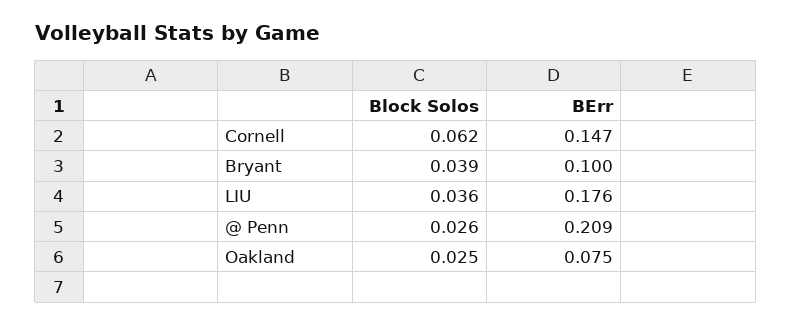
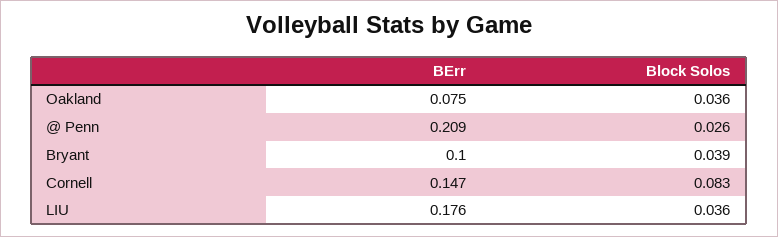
  {
    "Block Solos": {
-     "Cornell": 0.062,
+     "Cornell": 0.083,
      "Bryant": 0.039,
      "LIU": 0.036,
      "@ Penn": 0.026,
-     "Oakland": 0.025
+     "Oakland": 0.036
    },
    "BErr": {
      "Cornell": 0.147,
      "Bryant": 0.1,
      "LIU": 0.176,
      "@ Penn": 0.209,
      "Oakland": 0.075
    }
  }

